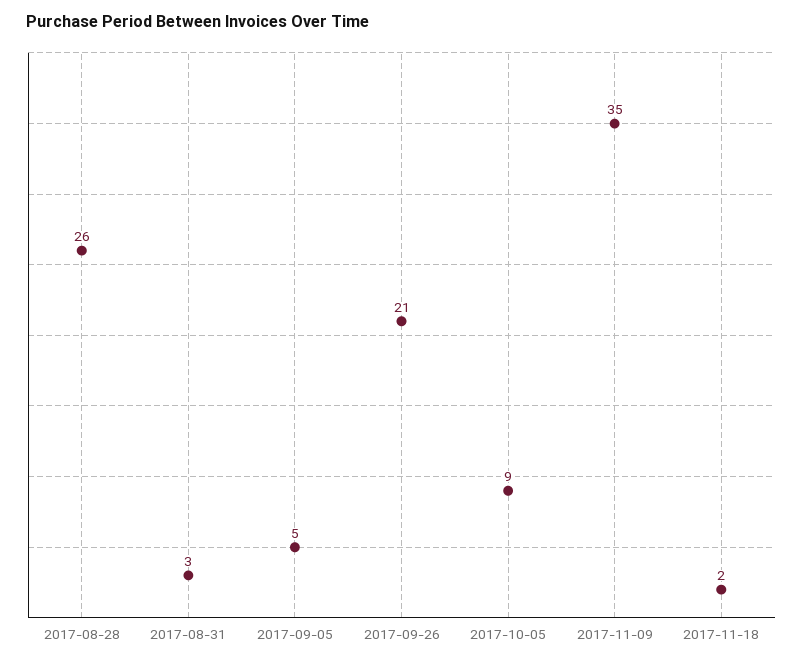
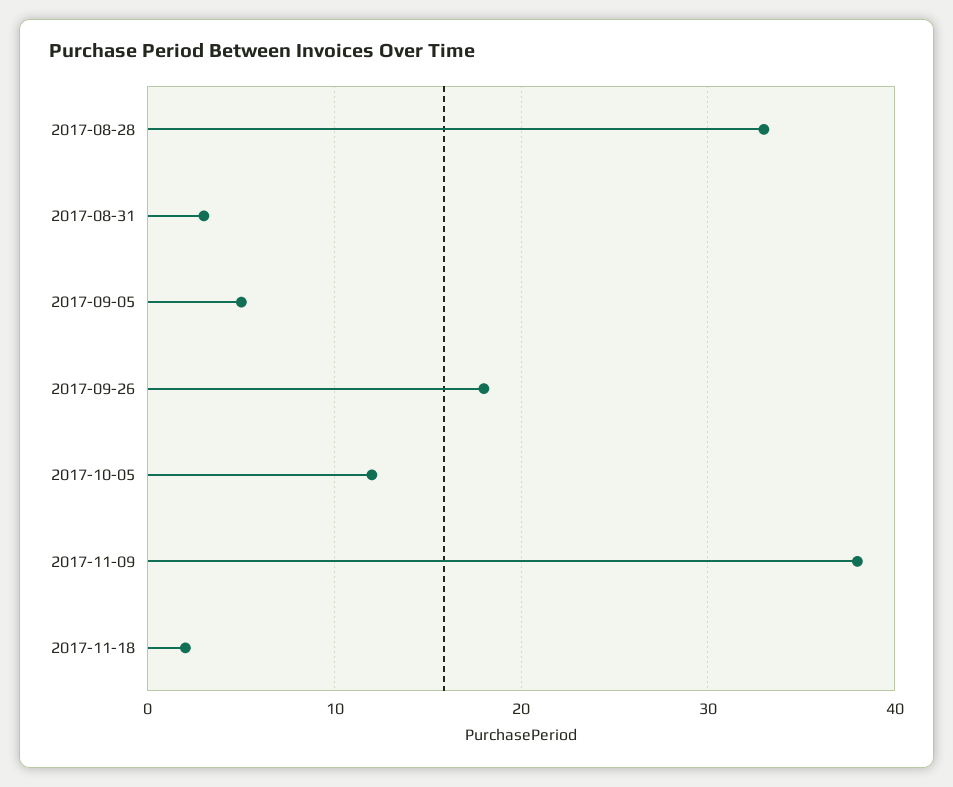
  {
-   "2017-08-28": 26,
+   "2017-08-28": 33,
    "2017-08-31": 3,
    "2017-09-05": 5,
-   "2017-09-26": 21,
+   "2017-09-26": 18,
-   "2017-10-05": 9,
+   "2017-10-05": 12,
-   "2017-11-09": 35,
+   "2017-11-09": 38,
    "2017-11-18": 2
  }

